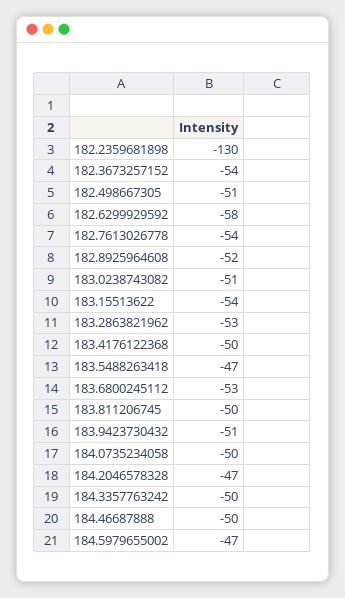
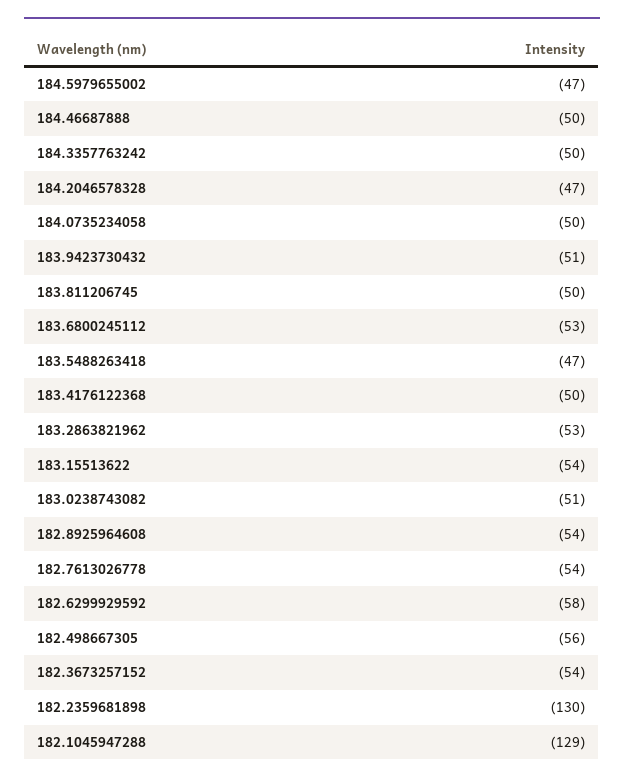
  {
    "182.2359681898": -130,
    "182.3673257152": -54,
-   "182.498667305": -51,
+   "182.498667305": -56,
    "182.6299929592": -58,
    "182.7613026778": -54,
-   "182.8925964608": -52,
+   "182.8925964608": -54,
    "183.0238743082": -51,
    "183.15513622": -54,
    "183.2863821962": -53,
    "183.4176122368": -50,
    "183.5488263418": -47,
    "183.6800245112": -53,
    "183.811206745": -50,
    "183.9423730432": -51,
    "184.0735234058": -50,
    "184.2046578328": -47,
    "184.3357763242": -50,
    "184.46687888": -50,
-   "184.5979655002": -47
+   "184.5979655002": -47,
+   "182.1045947288": -129
  }

